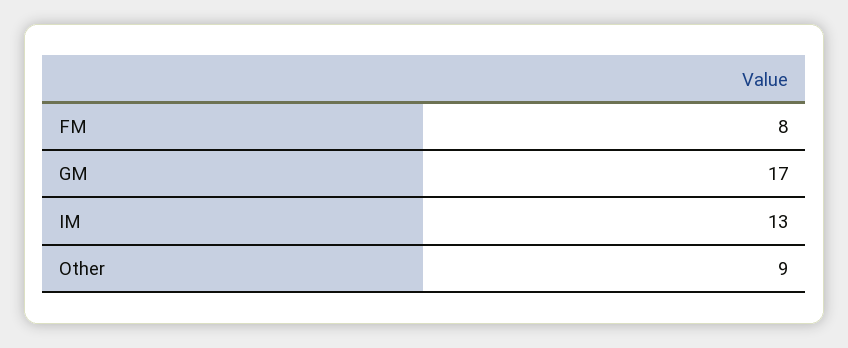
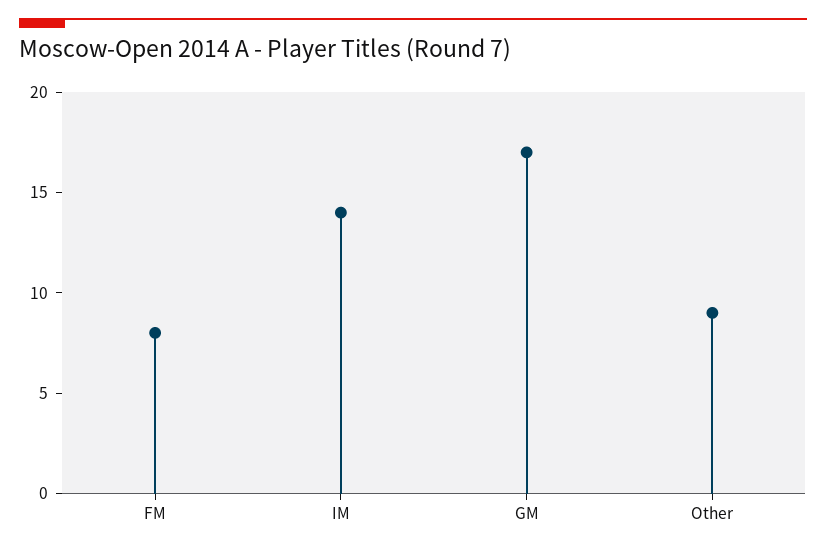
  {
    "FM": 8,
    "GM": 17,
-   "IM": 13,
+   "IM": 14,
    "Other": 9
  }

